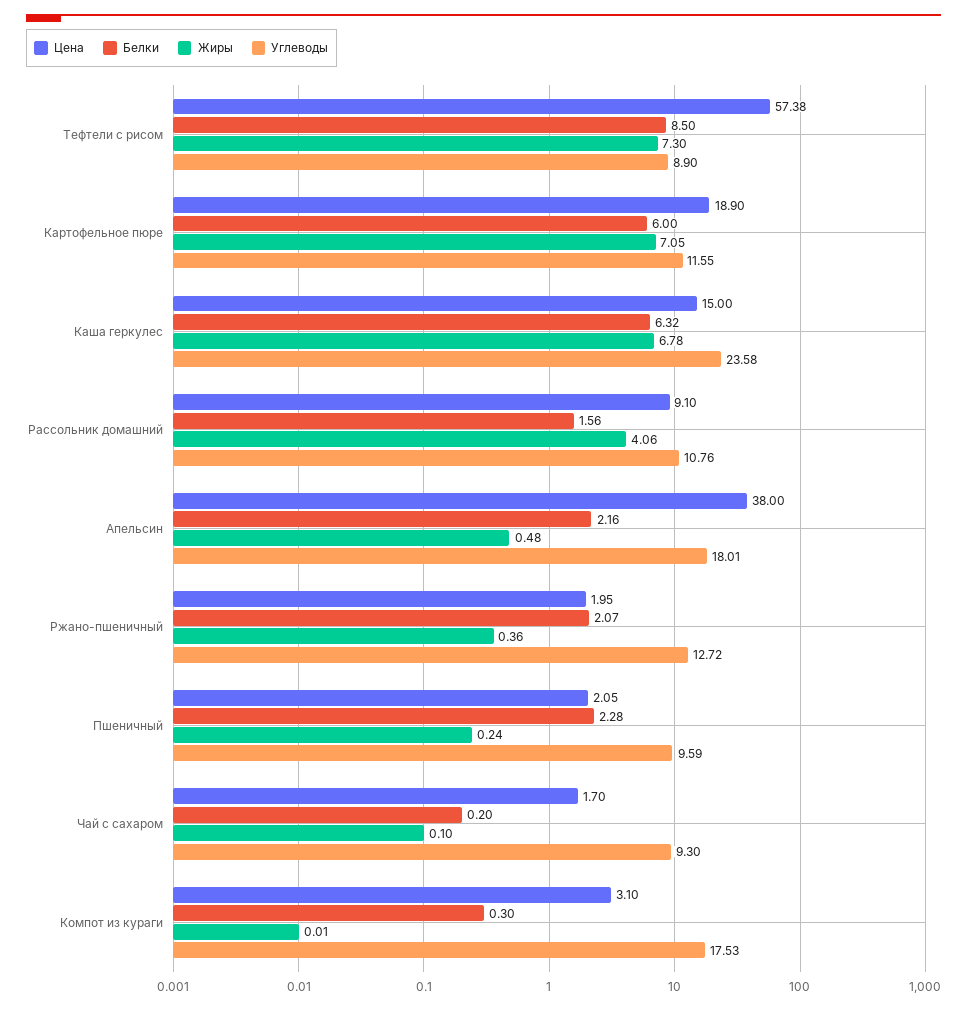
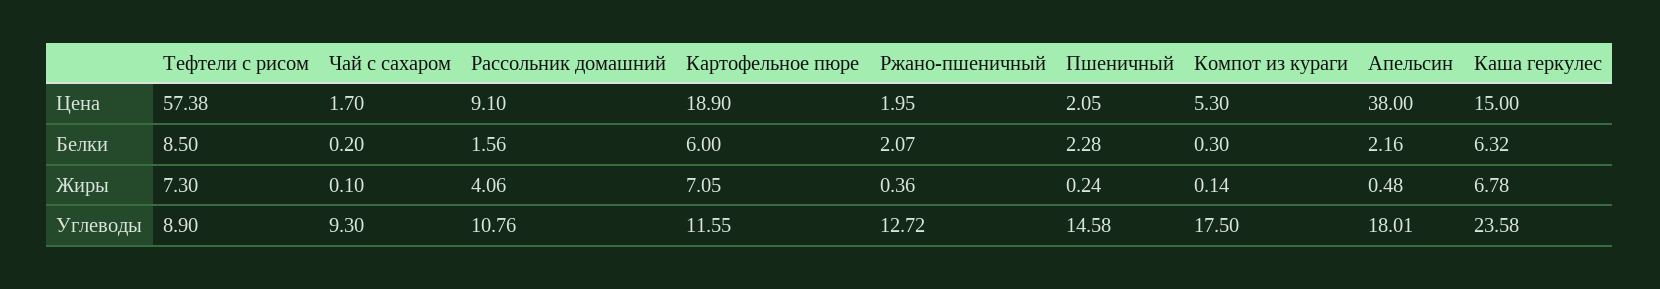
  {
    "Цена": {
      "Тефтели с рисом": 57.38,
      "Картофельное пюре": 18.9,
      "Каша геркулес": 15,
      "Рассольник домашний": 9.1,
      "Апельсин": 38,
      "Ржано-пшеничный": 1.95,
      "Пшеничный": 2.05,
      "Чай с сахаром": 1.7,
-     "Компот из кураги": 3.1
+     "Компот из кураги": 5.3
    },
    "Белки": {
      "Тефтели с рисом": 8.5,
      "Картофельное пюре": 6,
      "Каша геркулес": 6.32,
      "Рассольник домашний": 1.56,
      "Апельсин": 2.16,
      "Ржано-пшеничный": 2.07,
      "Пшеничный": 2.28,
      "Чай с сахаром": 0.2,
      "Компот из кураги": 0.3
    },
    "Жиры": {
      "Тефтели с рисом": 7.3,
      "Картофельное пюре": 7.05,
      "Каша геркулес": 6.78,
      "Рассольник домашний": 4.06,
      "Апельсин": 0.48,
      "Ржано-пшеничный": 0.36,
      "Пшеничный": 0.24,
      "Чай с сахаром": 0.1,
-     "Компот из кураги": 0.01
+     "Компот из кураги": 0.14
    },
    "Углеводы": {
      "Тефтели с рисом": 8.9,
      "Картофельное пюре": 11.55,
      "Каша геркулес": 23.58,
      "Рассольник домашний": 10.76,
      "Апельсин": 18.01,
      "Ржано-пшеничный": 12.72,
-     "Пшеничный": 9.59,
+     "Пшеничный": 14.58,
      "Чай с сахаром": 9.3,
-     "Компот из кураги": 17.53
+     "Компот из кураги": 17.5
    }
  }

